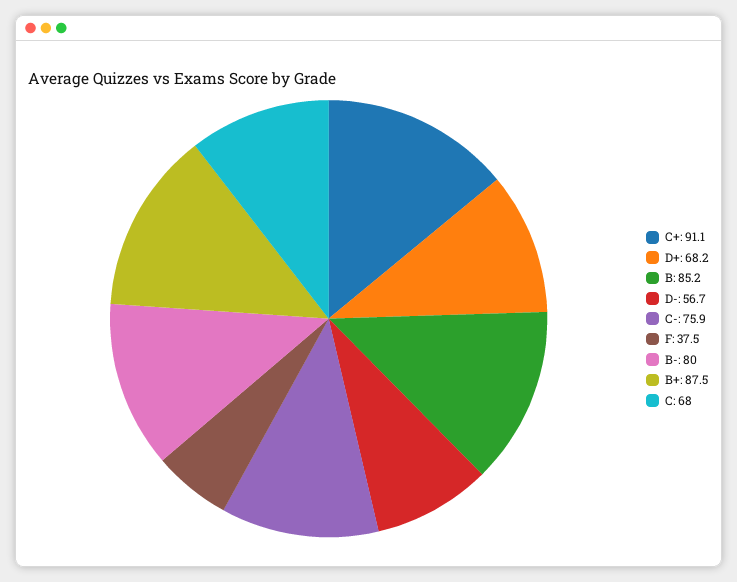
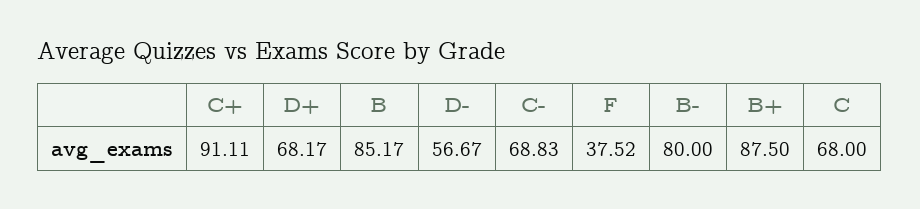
  {
    "C+": 91.11,
    "D+": 68.17,
    "B": 85.17,
    "D-": 56.67,
-   "C-": 75.9,
+   "C-": 68.83,
    "F": 37.52,
    "B-": 80,
    "B+": 87.5,
    "C": 68
  }

